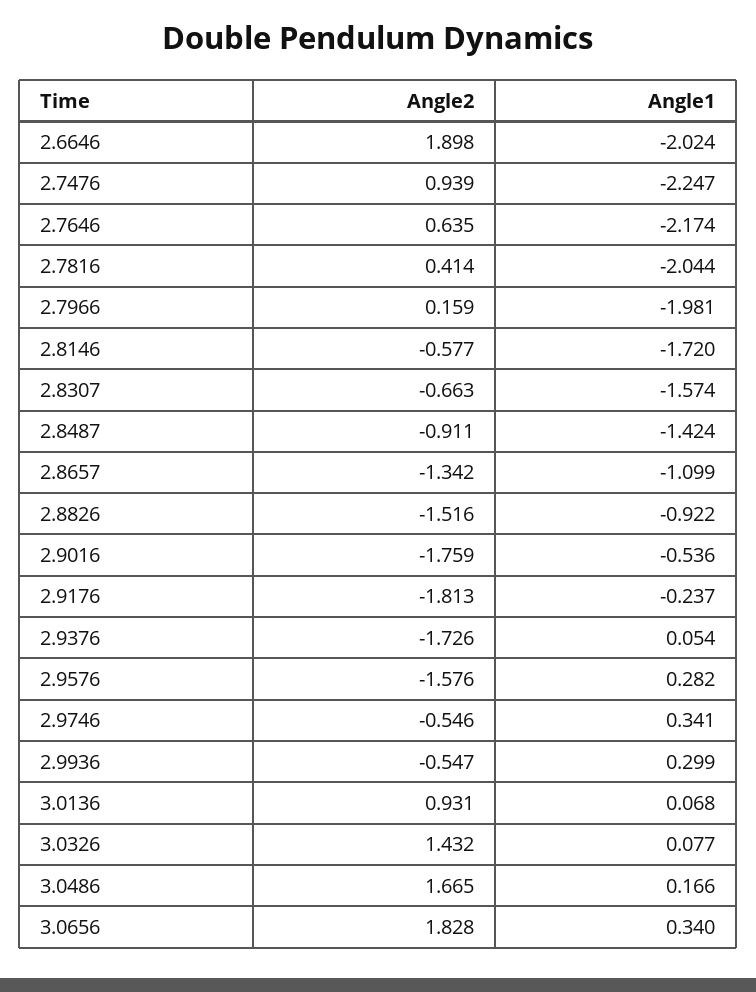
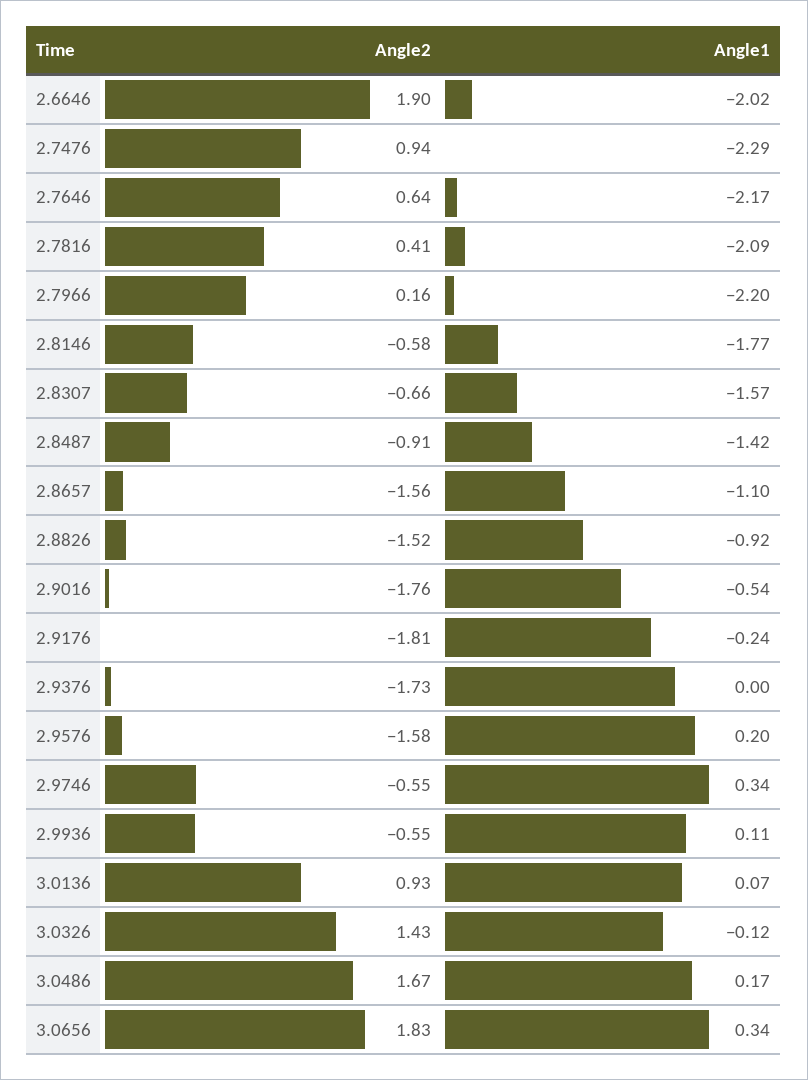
  {
    "Angle2": {
      "2.6646": 1.898,
      "2.7476": 0.939,
      "2.7646": 0.635,
      "2.7816": 0.414,
      "2.7966": 0.159,
      "2.8146": -0.577,
      "2.8307": -0.663,
      "2.8487": -0.911,
-     "2.8657": -1.342,
+     "2.8657": -1.56,
      "2.8826": -1.516,
      "2.9016": -1.759,
      "2.9176": -1.813,
      "2.9376": -1.726,
      "2.9576": -1.576,
      "2.9746": -0.546,
      "2.9936": -0.547,
      "3.0136": 0.931,
      "3.0326": 1.432,
      "3.0486": 1.665,
      "3.0656": 1.828
    },
    "Angle1": {
      "2.6646": -2.024,
-     "2.7476": -2.247,
+     "2.7476": -2.29,
      "2.7646": -2.174,
-     "2.7816": -2.044,
+     "2.7816": -2.09,
-     "2.7966": -1.981,
+     "2.7966": -2.2,
-     "2.8146": -1.72,
+     "2.8146": -1.77,
      "2.8307": -1.574,
      "2.8487": -1.424,
      "2.8657": -1.099,
      "2.8826": -0.922,
      "2.9016": -0.536,
      "2.9176": -0.237,
-     "2.9376": 0.054,
+     "2.9376": 0,
-     "2.9576": 0.282,
+     "2.9576": 0.2,
      "2.9746": 0.341,
-     "2.9936": 0.299,
+     "2.9936": 0.11,
      "3.0136": 0.068,
-     "3.0326": 0.077,
+     "3.0326": -0.12,
      "3.0486": 0.166,
      "3.0656": 0.34
    }
  }

